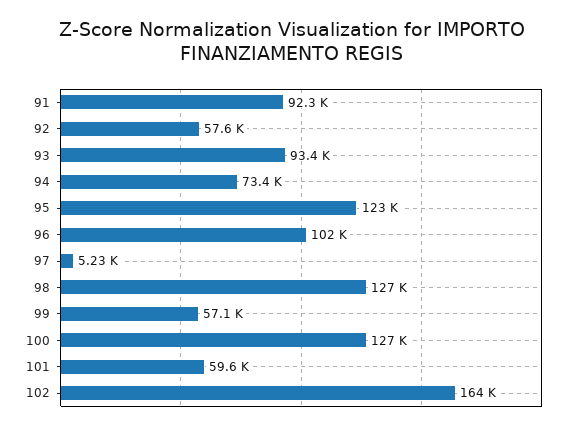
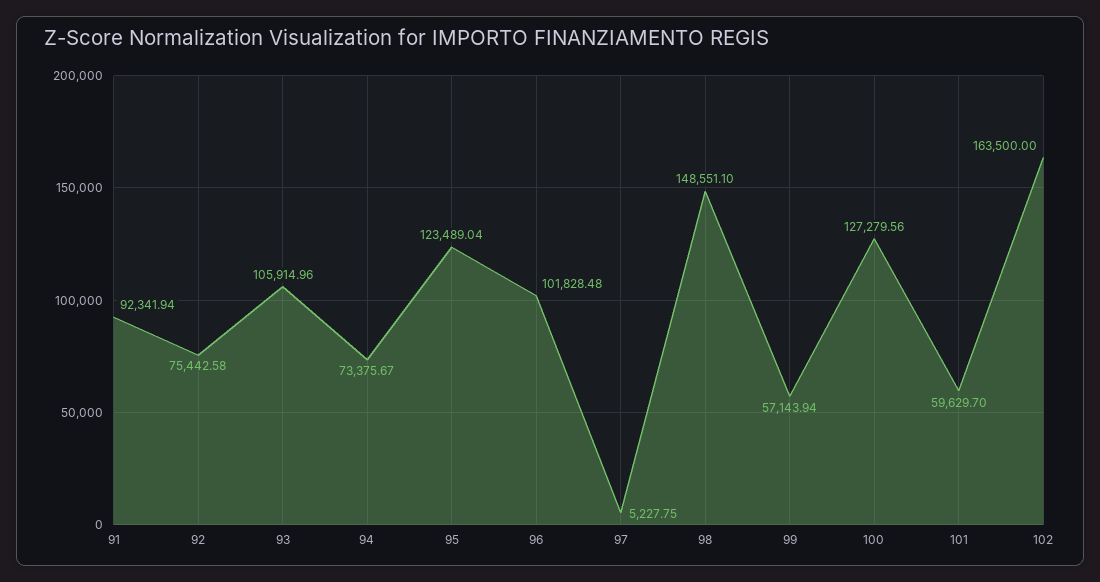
  {
    "91": 92341.94,
-   "92": 57600,
+   "92": 75442.58,
-   "93": 93400,
+   "93": 105914.96,
    "94": 73375.67,
    "95": 123489.04,
    "96": 101828.48,
    "97": 5227.75,
-   "98": 127000,
+   "98": 148551.1,
    "99": 57143.94,
    "100": 127279.56,
    "101": 59629.7,
    "102": 163500
  }

